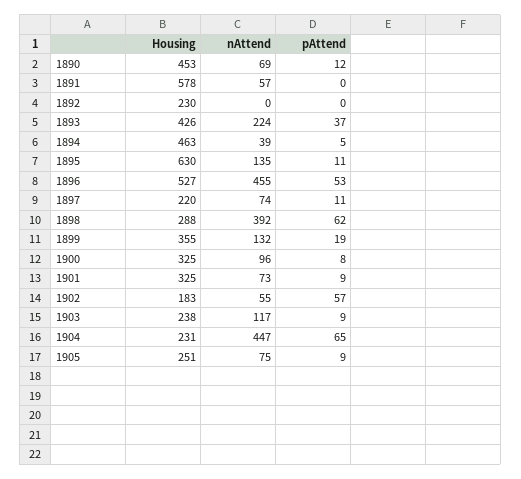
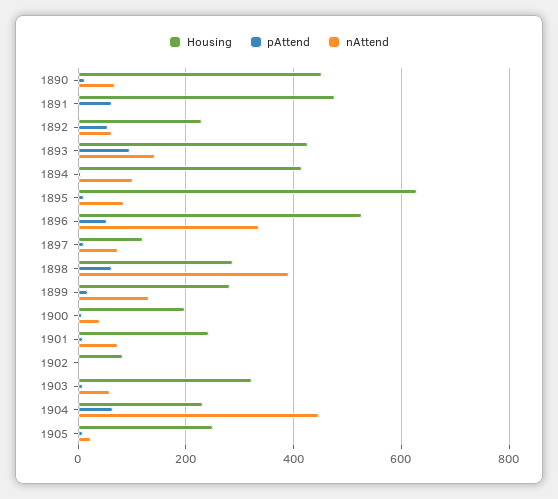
  {
    "Housing": {
      "1890": 453,
-     "1891": 578,
+     "1891": 480,
      "1892": 230,
      "1893": 426,
-     "1894": 463,
+     "1894": 420,
      "1895": 630,
      "1896": 527,
-     "1897": 220,
+     "1897": 120,
      "1898": 288,
-     "1899": 355,
+     "1899": 280,
-     "1900": 325,
+     "1900": 200,
-     "1901": 325,
+     "1901": 240,
-     "1902": 183,
+     "1902": 80,
-     "1903": 238,
+     "1903": 320,
      "1904": 231,
      "1905": 251
    },
    "nAttend": {
      "1890": 69,
-     "1891": 57,
+     "1891": 0,
-     "1892": 0,
+     "1892": 60,
-     "1893": 224,
+     "1893": 140,
-     "1894": 39,
+     "1894": 100,
-     "1895": 135,
+     "1895": 80,
-     "1896": 455,
+     "1896": 340,
      "1897": 74,
      "1898": 392,
      "1899": 132,
-     "1900": 96,
+     "1900": 40,
      "1901": 73,
-     "1902": 55,
+     "1902": 0,
-     "1903": 117,
+     "1903": 60,
      "1904": 447,
-     "1905": 75
+     "1905": 20
    },
    "pAttend": {
      "1890": 12,
-     "1891": 0,
+     "1891": 60,
-     "1892": 0,
+     "1892": 60,
-     "1893": 37,
+     "1893": 100,
      "1894": 5,
      "1895": 11,
      "1896": 53,
      "1897": 11,
      "1898": 62,
      "1899": 19,
      "1900": 8,
      "1901": 9,
-     "1902": 57,
+     "1902": 0,
      "1903": 9,
      "1904": 65,
      "1905": 9
    }
  }

